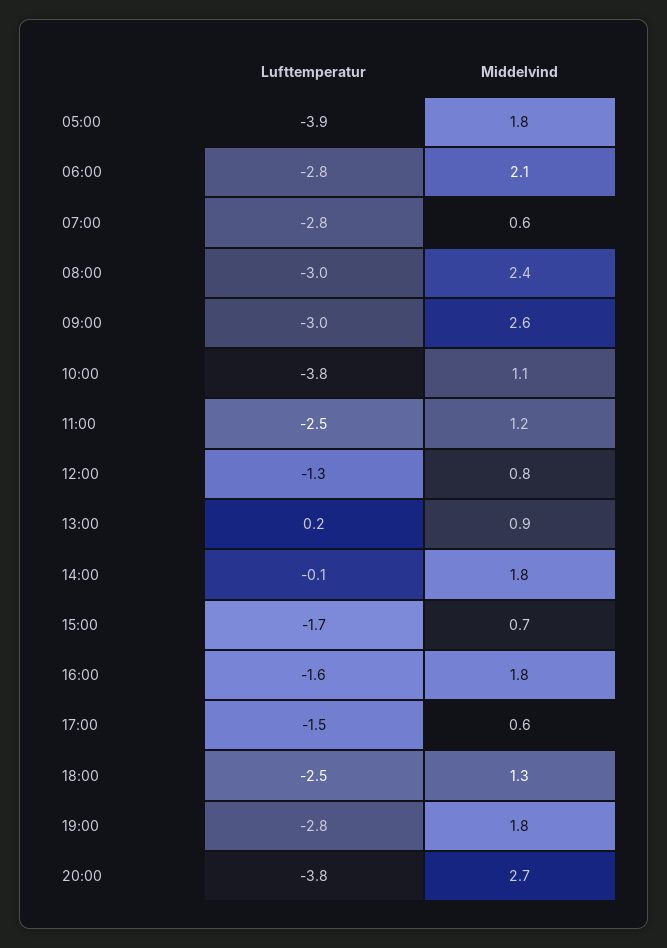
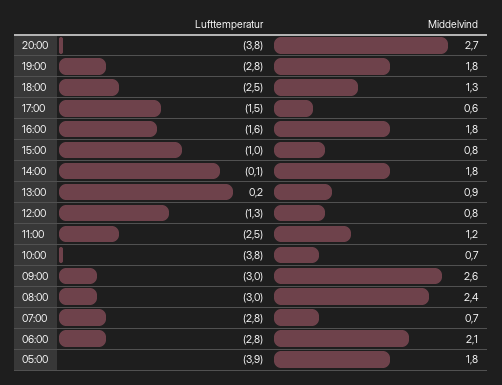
  {
    "Lufttemperatur": {
      "05:00": -3.9,
      "06:00": -2.8,
      "07:00": -2.8,
      "08:00": -3,
      "09:00": -3,
      "10:00": -3.8,
      "11:00": -2.5,
      "12:00": -1.3,
      "13:00": 0.2,
      "14:00": -0.1,
-     "15:00": -1.7,
+     "15:00": -1,
      "16:00": -1.6,
      "17:00": -1.5,
      "18:00": -2.5,
      "19:00": -2.8,
      "20:00": -3.8
    },
    "Middelvind": {
      "05:00": 1.8,
      "06:00": 2.1,
-     "07:00": 0.6,
+     "07:00": 0.7,
      "08:00": 2.4,
      "09:00": 2.6,
-     "10:00": 1.1,
+     "10:00": 0.7,
      "11:00": 1.2,
      "12:00": 0.8,
      "13:00": 0.9,
      "14:00": 1.8,
-     "15:00": 0.7,
+     "15:00": 0.8,
      "16:00": 1.8,
      "17:00": 0.6,
      "18:00": 1.3,
      "19:00": 1.8,
      "20:00": 2.7
    }
  }

